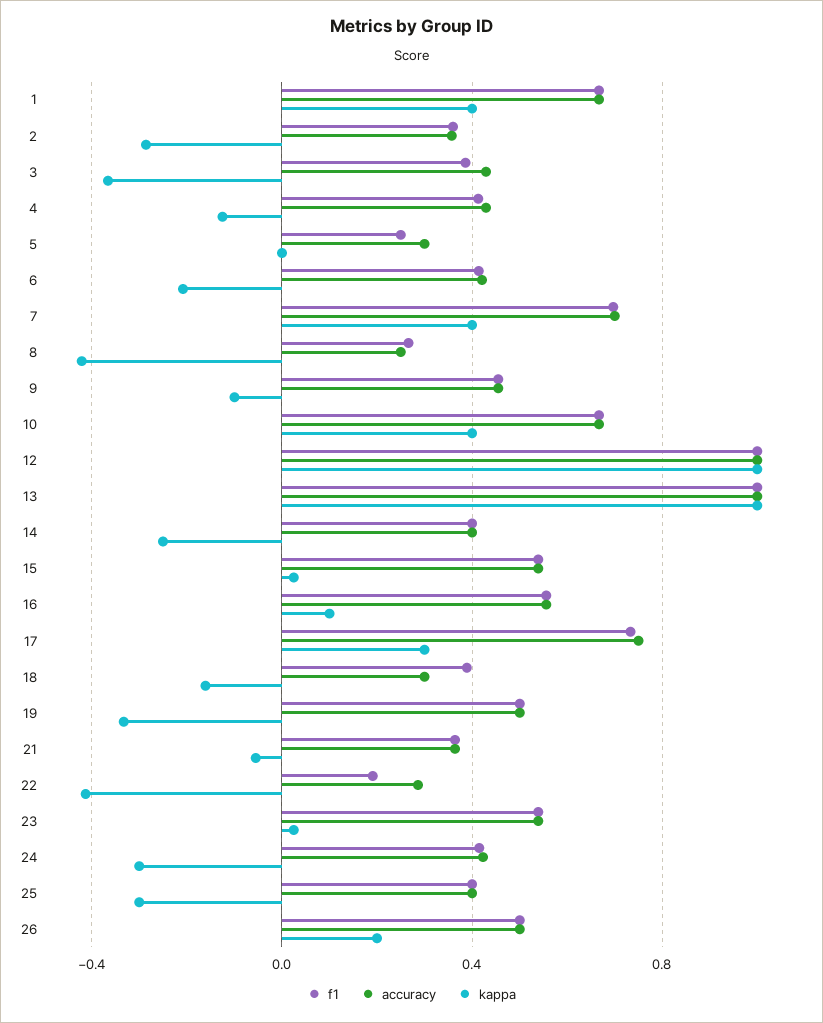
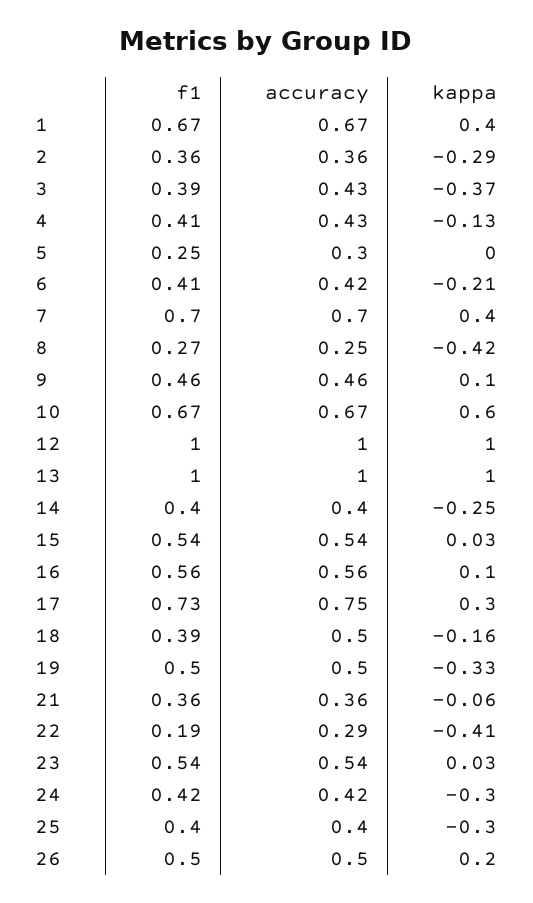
  {
    "f1": {
      "1": 0.67,
      "2": 0.36,
      "3": 0.39,
      "4": 0.41,
      "5": 0.25,
      "6": 0.41,
      "7": 0.7,
      "8": 0.27,
      "9": 0.46,
      "10": 0.67,
      "12": 1,
      "13": 1,
      "14": 0.4,
      "15": 0.54,
      "16": 0.56,
      "17": 0.73,
      "18": 0.39,
      "19": 0.5,
      "21": 0.36,
      "22": 0.19,
      "23": 0.54,
      "24": 0.42,
      "25": 0.4,
      "26": 0.5
    },
    "accuracy": {
      "1": 0.67,
      "2": 0.36,
      "3": 0.43,
      "4": 0.43,
      "5": 0.3,
      "6": 0.42,
      "7": 0.7,
      "8": 0.25,
      "9": 0.46,
      "10": 0.67,
      "12": 1,
      "13": 1,
      "14": 0.4,
      "15": 0.54,
      "16": 0.56,
      "17": 0.75,
-     "18": 0.3,
+     "18": 0.5,
      "19": 0.5,
      "21": 0.36,
      "22": 0.29,
      "23": 0.54,
      "24": 0.42,
      "25": 0.4,
      "26": 0.5
    },
    "kappa": {
      "1": 0.4,
      "2": -0.29,
      "3": -0.37,
      "4": -0.13,
      "5": 0,
      "6": -0.21,
      "7": 0.4,
      "8": -0.42,
-     "9": -0.1,
+     "9": 0.1,
-     "10": 0.4,
+     "10": 0.6,
      "12": 1,
      "13": 1,
      "14": -0.25,
      "15": 0.03,
      "16": 0.1,
      "17": 0.3,
      "18": -0.16,
      "19": -0.33,
      "21": -0.06,
      "22": -0.41,
      "23": 0.03,
      "24": -0.3,
      "25": -0.3,
      "26": 0.2
    }
  }

